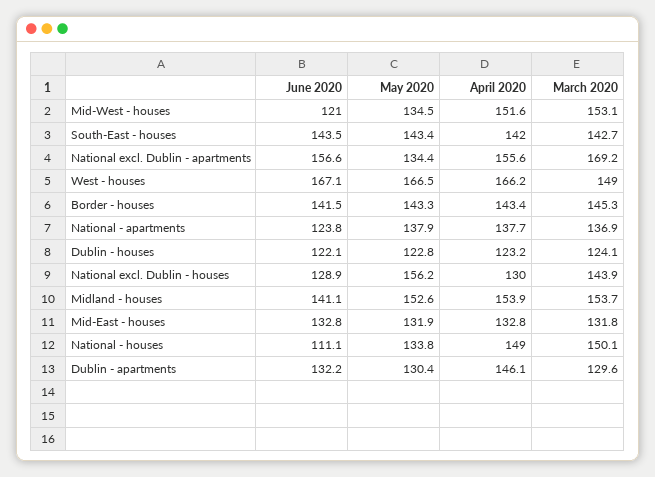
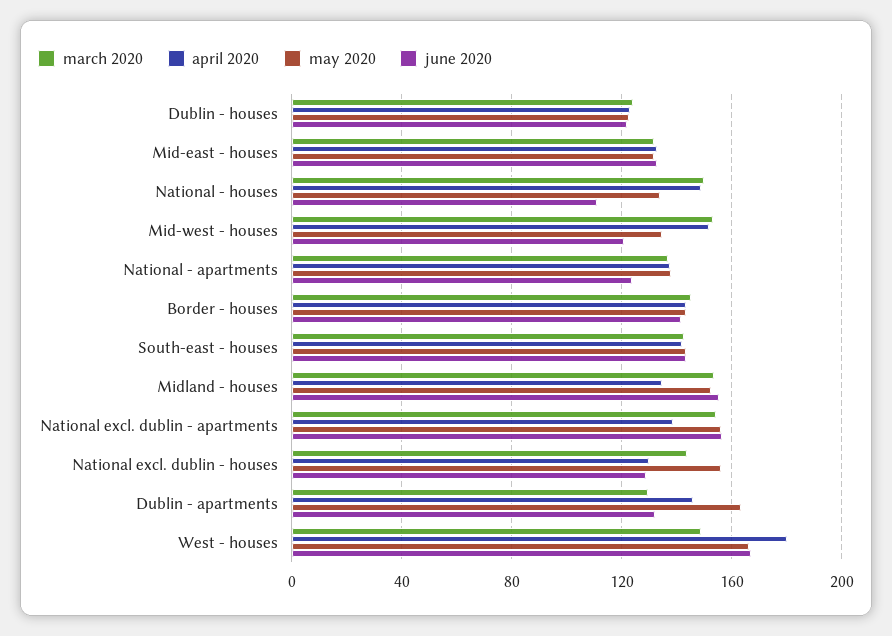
  {
    "June 2020": {
      "Mid-West - houses": 121,
      "South-East - houses": 143.5,
      "National excl. Dublin - apartments": 156.6,
      "West - houses": 167.1,
      "Border - houses": 141.5,
      "National - apartments": 123.8,
      "Dublin - houses": 122.1,
      "National excl. Dublin - houses": 128.9,
-     "Midland - houses": 141.1,
+     "Midland - houses": 155,
      "Mid-East - houses": 132.8,
      "National - houses": 111.1,
      "Dublin - apartments": 132.2
    },
    "May 2020": {
      "Mid-West - houses": 134.5,
      "South-East - houses": 143.4,
-     "National excl. Dublin - apartments": 134.4,
+     "National excl. Dublin - apartments": 155,
      "West - houses": 166.5,
      "Border - houses": 143.3,
      "National - apartments": 137.9,
      "Dublin - houses": 122.8,
      "National excl. Dublin - houses": 156.2,
      "Midland - houses": 152.6,
      "Mid-East - houses": 131.9,
      "National - houses": 133.8,
-     "Dublin - apartments": 130.4
+     "Dublin - apartments": 165
    },
    "April 2020": {
      "Mid-West - houses": 151.6,
      "South-East - houses": 142,
-     "National excl. Dublin - apartments": 155.6,
+     "National excl. Dublin - apartments": 140,
-     "West - houses": 166.2,
+     "West - houses": 180,
      "Border - houses": 143.4,
      "National - apartments": 137.7,
      "Dublin - houses": 123.2,
      "National excl. Dublin - houses": 130,
-     "Midland - houses": 153.9,
+     "Midland - houses": 135,
      "Mid-East - houses": 132.8,
      "National - houses": 149,
      "Dublin - apartments": 146.1
    },
    "March 2020": {
      "Mid-West - houses": 153.1,
      "South-East - houses": 142.7,
-     "National excl. Dublin - apartments": 169.2,
+     "National excl. Dublin - apartments": 155,
      "West - houses": 149,
      "Border - houses": 145.3,
      "National - apartments": 136.9,
      "Dublin - houses": 124.1,
      "National excl. Dublin - houses": 143.9,
      "Midland - houses": 153.7,
      "Mid-East - houses": 131.8,
      "National - houses": 150.1,
      "Dublin - apartments": 129.6
    }
  }

